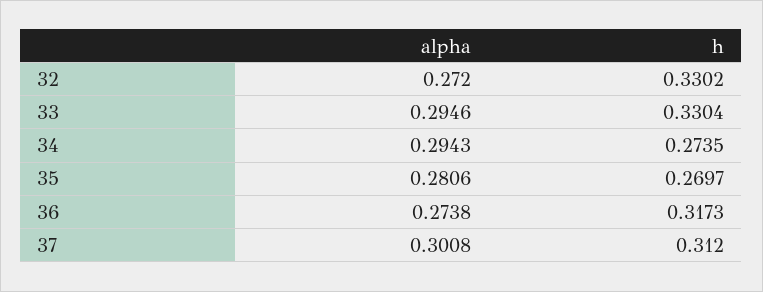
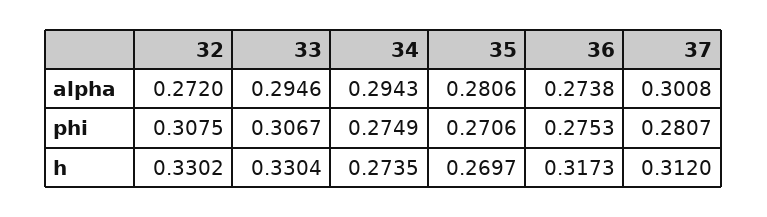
  {
    "alpha": {
      "32": 0.272,
      "33": 0.2946,
      "34": 0.2943,
      "35": 0.2806,
      "36": 0.2738,
      "37": 0.3008
    },
    "h": {
      "32": 0.3302,
      "33": 0.3304,
      "34": 0.2735,
      "35": 0.2697,
      "36": 0.3173,
      "37": 0.312
-   }
+   },
+   "phi": {
+     "32": 0.3075,
+     "33": 0.3067,
+     "34": 0.2749,
+     "35": 0.2706,
+     "36": 0.2753,
+     "37": 0.2807
+   }
  }

